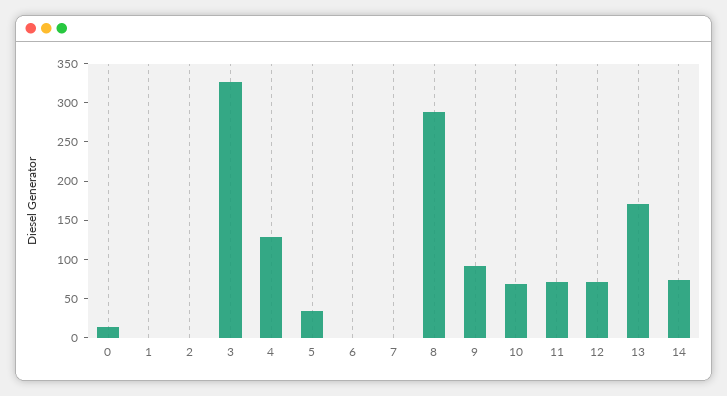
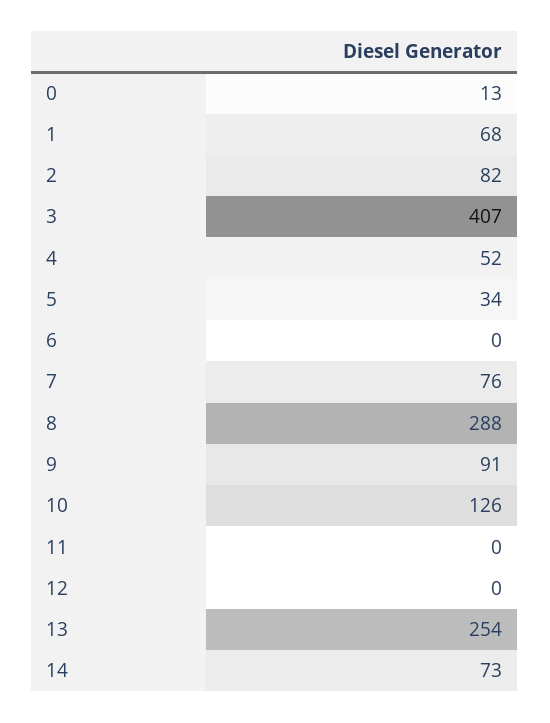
  {
    "0": 13,
-   "1": 0,
+   "1": 68,
-   "2": 0,
+   "2": 82,
-   "3": 325,
+   "3": 407,
-   "4": 125,
+   "4": 52,
    "5": 34,
    "6": 0,
-   "7": 0,
+   "7": 76,
    "8": 288,
    "9": 91,
-   "10": 75,
+   "10": 126,
-   "11": 75,
+   "11": 0,
-   "12": 75,
+   "12": 0,
-   "13": 175,
+   "13": 254,
    "14": 73
  }

